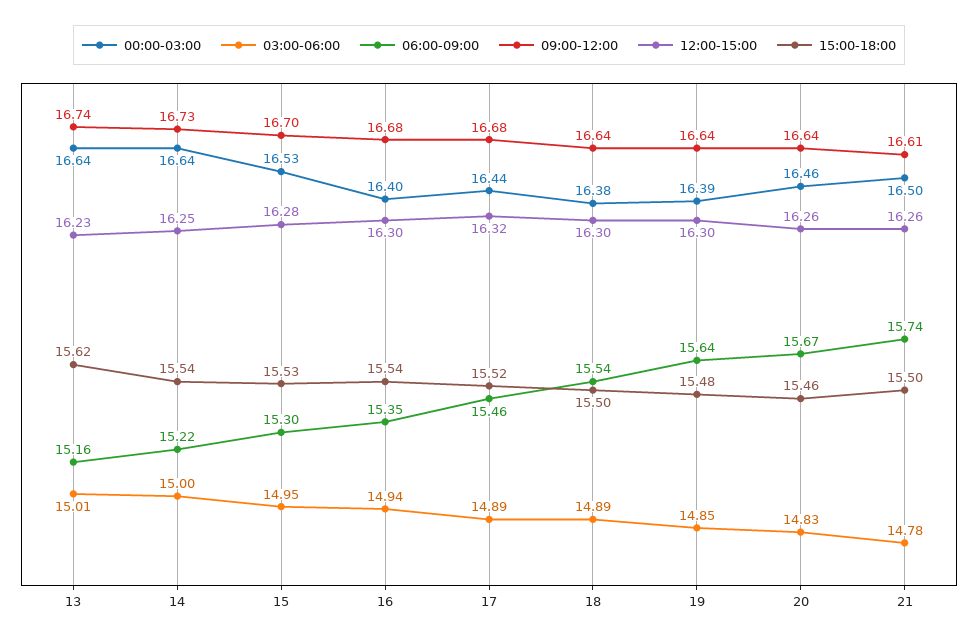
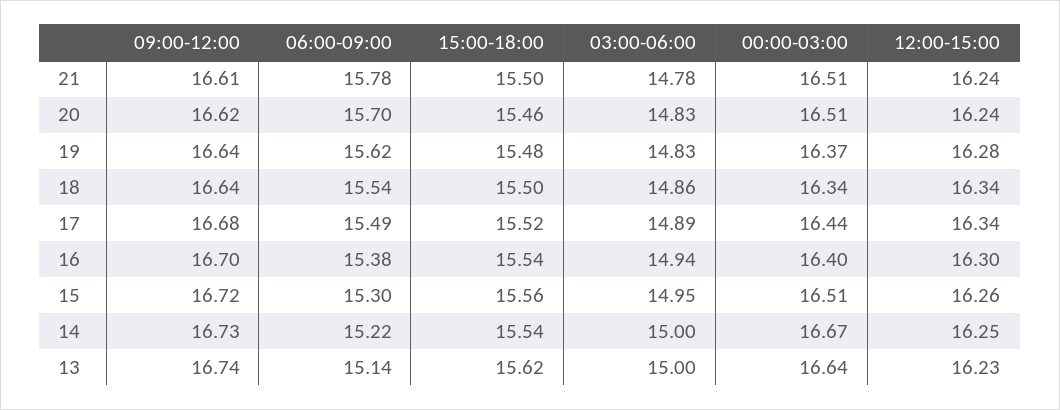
  {
    "00:00-03:00": {
      "13": 16.64,
-     "14": 16.64,
+     "14": 16.67,
-     "15": 16.53,
+     "15": 16.51,
      "16": 16.4,
      "17": 16.44,
-     "18": 16.38,
+     "18": 16.34,
-     "19": 16.39,
+     "19": 16.37,
-     "20": 16.46,
+     "20": 16.51,
-     "21": 16.5
+     "21": 16.51
    },
    "03:00-06:00": {
-     "13": 15.01,
+     "13": 15,
      "14": 15,
      "15": 14.95,
      "16": 14.94,
      "17": 14.89,
-     "18": 14.89,
+     "18": 14.86,
-     "19": 14.85,
+     "19": 14.83,
      "20": 14.83,
      "21": 14.78
    },
    "06:00-09:00": {
-     "13": 15.16,
+     "13": 15.14,
      "14": 15.22,
      "15": 15.3,
-     "16": 15.35,
+     "16": 15.38,
-     "17": 15.46,
+     "17": 15.49,
      "18": 15.54,
-     "19": 15.64,
+     "19": 15.62,
-     "20": 15.67,
+     "20": 15.7,
-     "21": 15.74
+     "21": 15.78
    },
    "09:00-12:00": {
      "13": 16.74,
      "14": 16.73,
-     "15": 16.7,
+     "15": 16.72,
-     "16": 16.68,
+     "16": 16.7,
      "17": 16.68,
      "18": 16.64,
      "19": 16.64,
-     "20": 16.64,
+     "20": 16.62,
      "21": 16.61
    },
    "12:00-15:00": {
      "13": 16.23,
      "14": 16.25,
-     "15": 16.28,
+     "15": 16.26,
      "16": 16.3,
-     "17": 16.32,
+     "17": 16.34,
-     "18": 16.3,
+     "18": 16.34,
-     "19": 16.3,
+     "19": 16.28,
-     "20": 16.26,
+     "20": 16.24,
-     "21": 16.26
+     "21": 16.24
    },
    "15:00-18:00": {
      "13": 15.62,
      "14": 15.54,
-     "15": 15.53,
+     "15": 15.56,
      "16": 15.54,
      "17": 15.52,
      "18": 15.5,
      "19": 15.48,
      "20": 15.46,
      "21": 15.5
    }
  }

